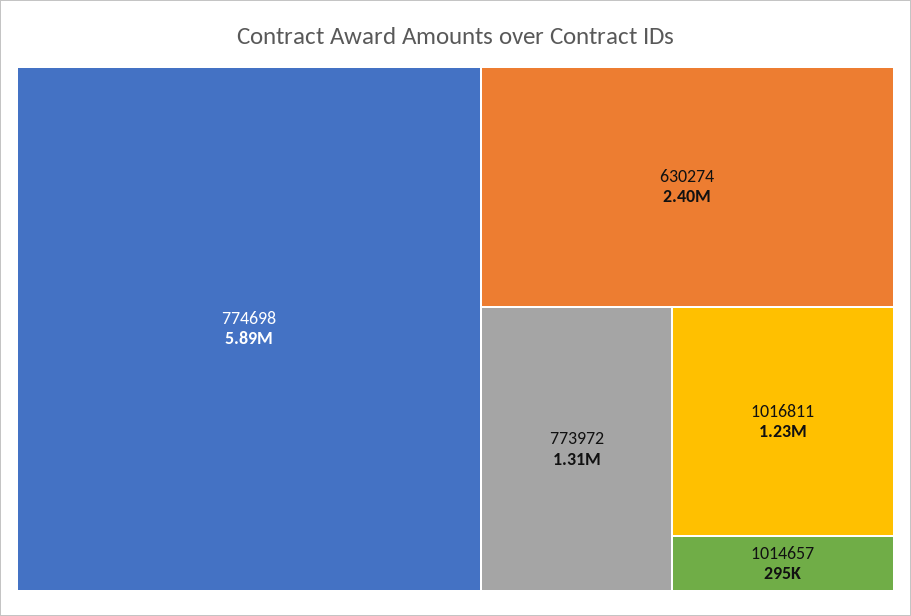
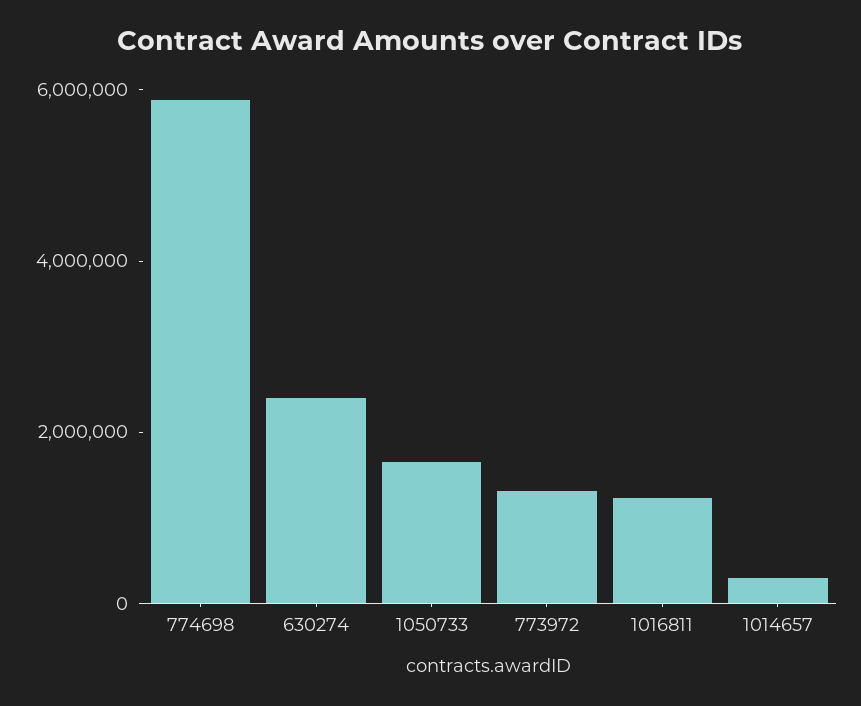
  {
    "774698": 5890000,
    "630274": 2400000,
    "773972": 1310000,
    "1016811": 1230000,
-   "1014657": 295000
+   "1014657": 295000,
+   "1050733": 1500000
  }

